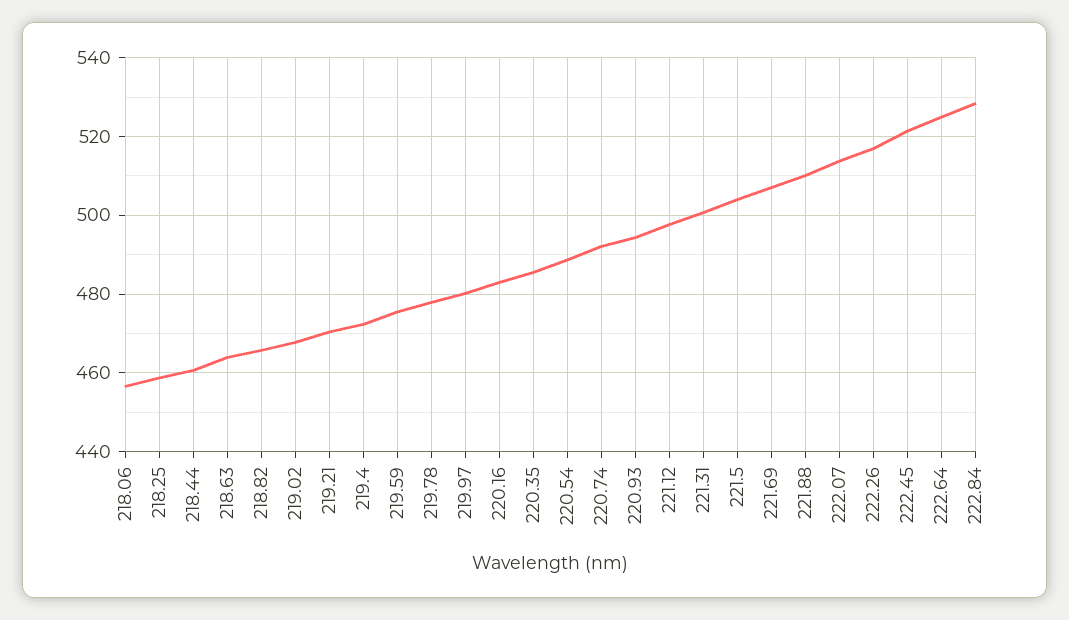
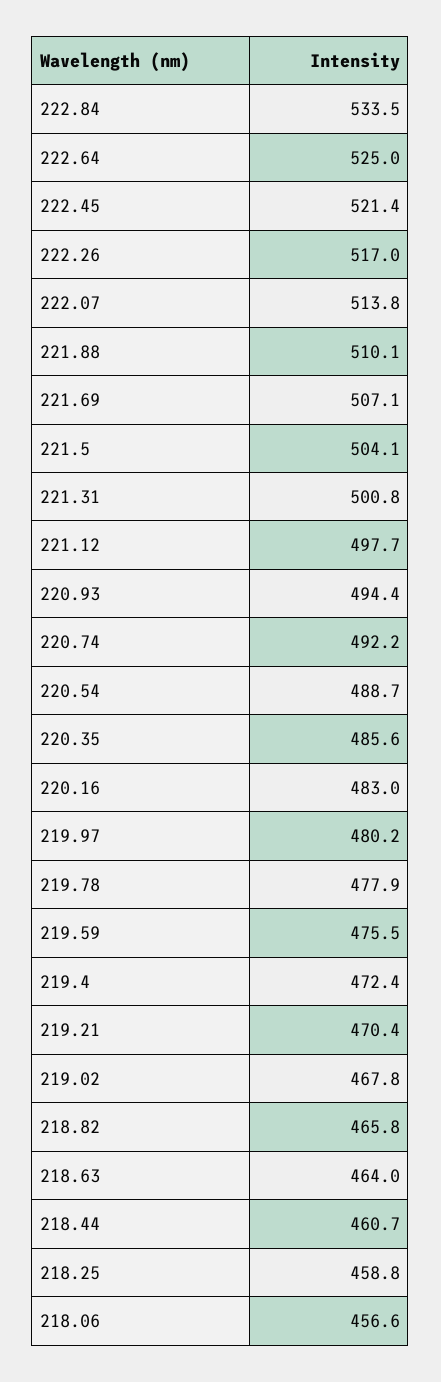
  {
    "218.06": 456.6,
    "218.25": 458.8,
    "218.44": 460.7,
    "218.63": 464,
    "218.82": 465.8,
    "219.02": 467.8,
    "219.21": 470.4,
    "219.4": 472.4,
    "219.59": 475.5,
    "219.78": 477.9,
    "219.97": 480.2,
    "220.16": 483,
    "220.35": 485.6,
    "220.54": 488.7,
    "220.74": 492.2,
    "220.93": 494.4,
    "221.12": 497.7,
    "221.31": 500.8,
    "221.5": 504.1,
    "221.69": 507.1,
    "221.88": 510.1,
    "222.07": 513.8,
    "222.26": 517,
    "222.45": 521.4,
    "222.64": 525,
-   "222.84": 528
+   "222.84": 533.5
  }

